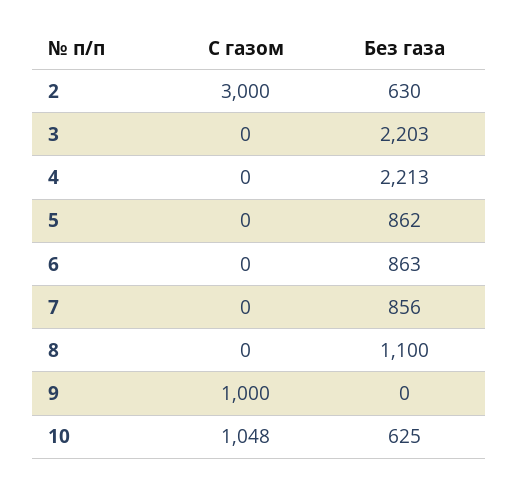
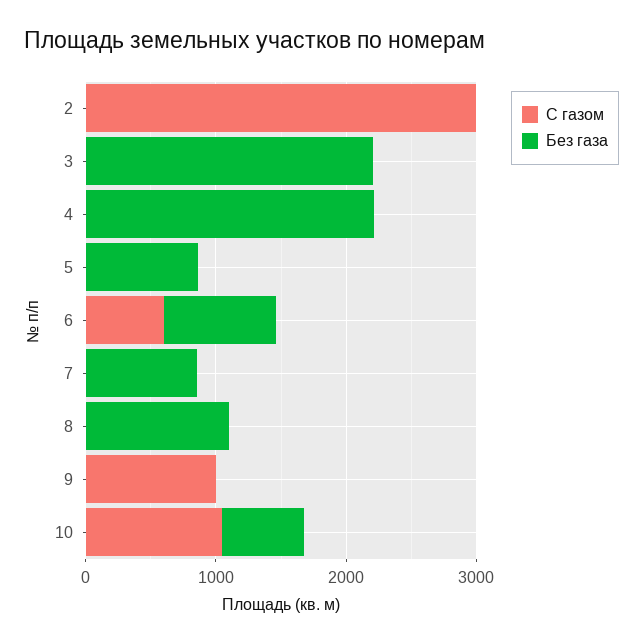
  {
    "С газом": {
      "2": 3000,
      "3": 0,
      "4": 0,
      "5": 0,
-     "6": 0,
+     "6": 600,
      "7": 0,
      "8": 0,
      "9": 1000,
      "10": 1048
    },
    "Без газа": {
-     "2": 630,
+     "2": 0,
      "3": 2203,
      "4": 2213,
      "5": 862,
      "6": 863,
      "7": 856,
      "8": 1100,
      "9": 0,
      "10": 625
    }
  }

